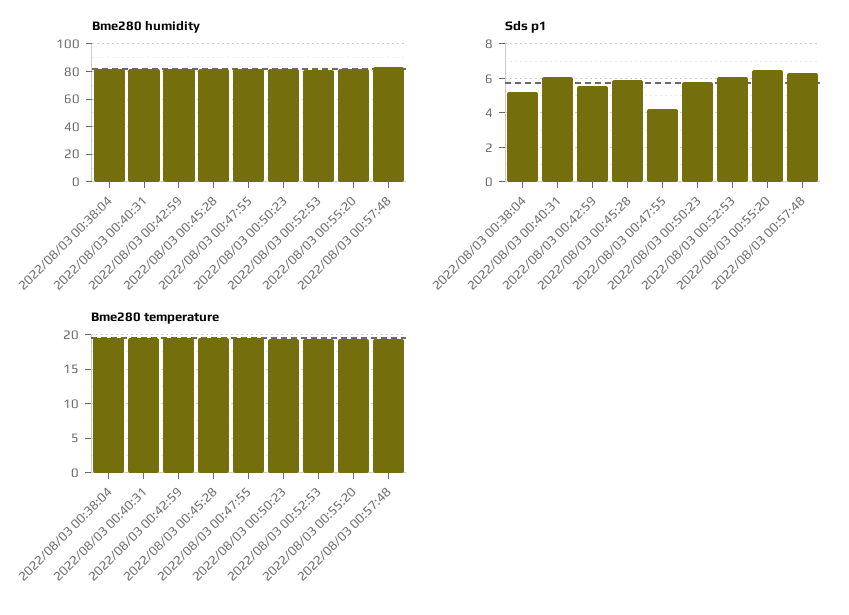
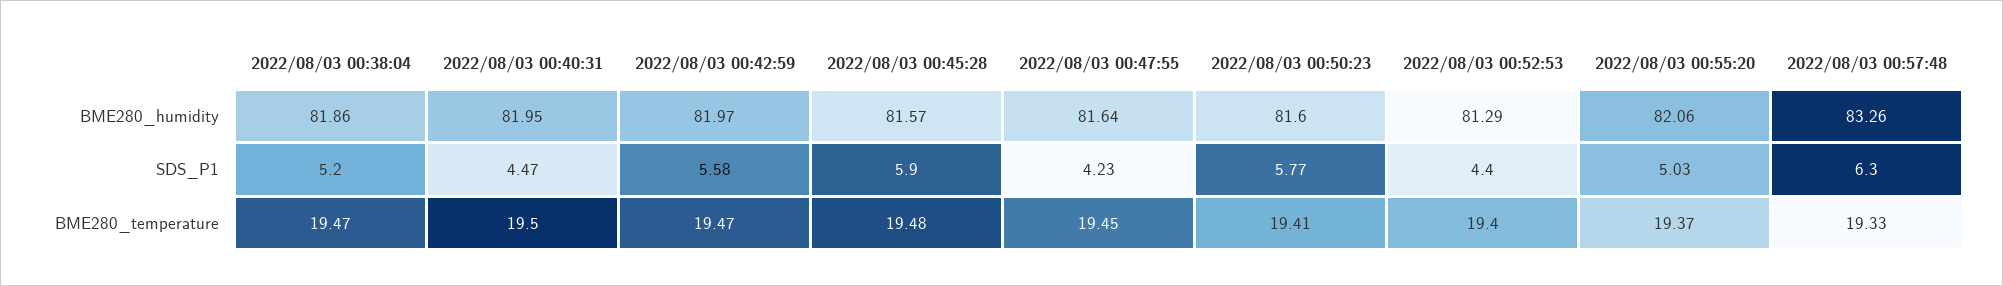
  {
    "Bme280 humidity": {
      "2022/08/03 00:38:04": 81.86,
      "2022/08/03 00:40:31": 81.95,
      "2022/08/03 00:42:59": 81.97,
      "2022/08/03 00:45:28": 81.57,
      "2022/08/03 00:47:55": 81.64,
      "2022/08/03 00:50:23": 81.6,
      "2022/08/03 00:52:53": 81.29,
      "2022/08/03 00:55:20": 82.06,
      "2022/08/03 00:57:48": 83.26
    },
    "Sds p1": {
      "2022/08/03 00:38:04": 5.2,
-     "2022/08/03 00:40:31": 6,
+     "2022/08/03 00:40:31": 4.47,
      "2022/08/03 00:42:59": 5.58,
      "2022/08/03 00:45:28": 5.9,
      "2022/08/03 00:47:55": 4.23,
      "2022/08/03 00:50:23": 5.77,
-     "2022/08/03 00:52:53": 6,
+     "2022/08/03 00:52:53": 4.4,
-     "2022/08/03 00:55:20": 6.5,
+     "2022/08/03 00:55:20": 5.03,
      "2022/08/03 00:57:48": 6.3
    },
    "Bme280 temperature": {
      "2022/08/03 00:38:04": 19.47,
      "2022/08/03 00:40:31": 19.5,
      "2022/08/03 00:42:59": 19.47,
      "2022/08/03 00:45:28": 19.48,
      "2022/08/03 00:47:55": 19.45,
      "2022/08/03 00:50:23": 19.41,
      "2022/08/03 00:52:53": 19.4,
      "2022/08/03 00:55:20": 19.37,
      "2022/08/03 00:57:48": 19.33
    }
  }

